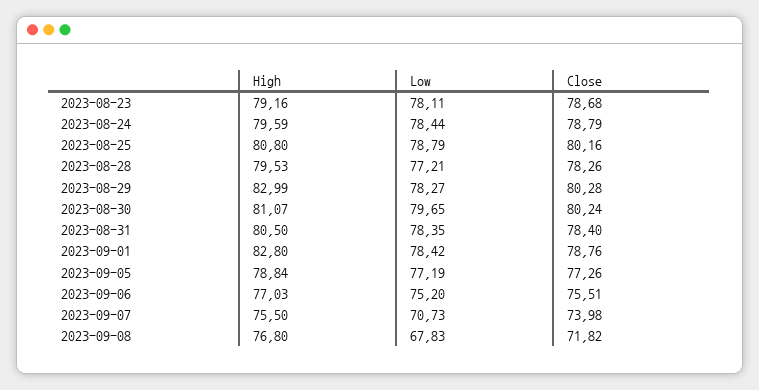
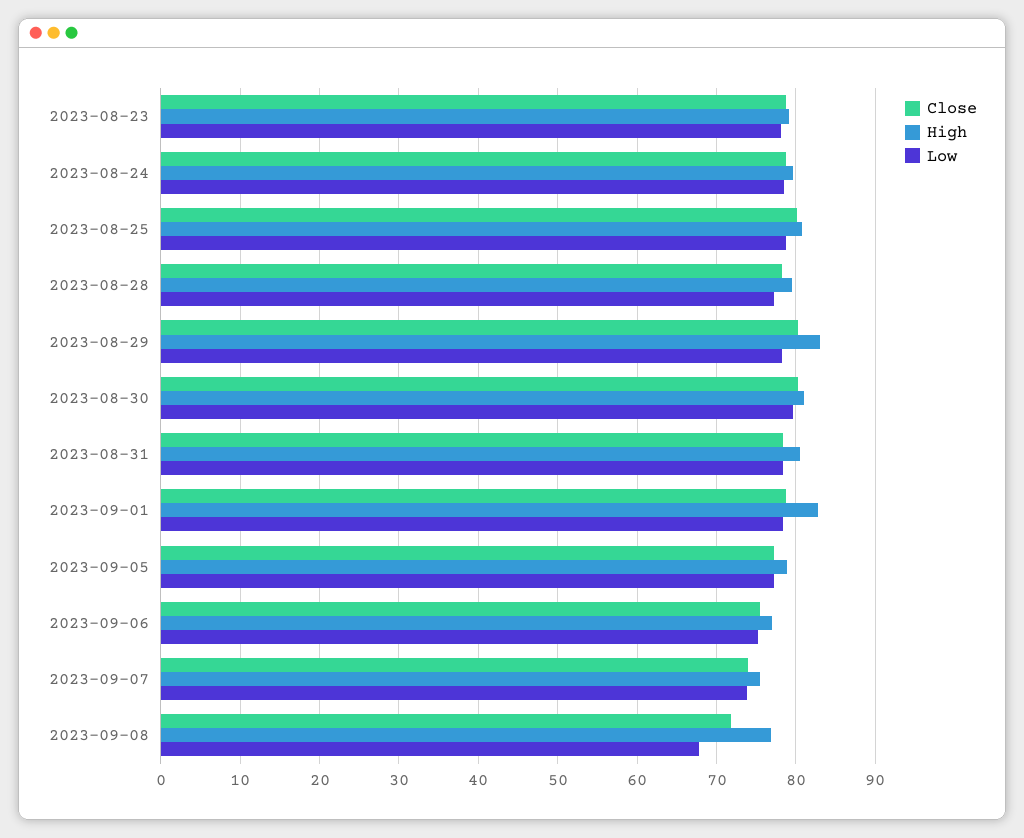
  {
    "High": {
      "2023-08-23": 79.16,
      "2023-08-24": 79.59,
      "2023-08-25": 80.8,
      "2023-08-28": 79.53,
      "2023-08-29": 82.99,
      "2023-08-30": 81.07,
      "2023-08-31": 80.5,
      "2023-09-01": 82.8,
      "2023-09-05": 78.84,
      "2023-09-06": 77.03,
      "2023-09-07": 75.5,
      "2023-09-08": 76.8
    },
    "Low": {
      "2023-08-23": 78.11,
      "2023-08-24": 78.44,
      "2023-08-25": 78.79,
      "2023-08-28": 77.21,
      "2023-08-29": 78.27,
      "2023-08-30": 79.65,
      "2023-08-31": 78.35,
      "2023-09-01": 78.42,
      "2023-09-05": 77.19,
      "2023-09-06": 75.2,
-     "2023-09-07": 70.73,
+     "2023-09-07": 74,
      "2023-09-08": 67.83
    },
    "Close": {
      "2023-08-23": 78.68,
      "2023-08-24": 78.79,
      "2023-08-25": 80.16,
      "2023-08-28": 78.26,
      "2023-08-29": 80.28,
      "2023-08-30": 80.24,
      "2023-08-31": 78.4,
      "2023-09-01": 78.76,
      "2023-09-05": 77.26,
      "2023-09-06": 75.51,
      "2023-09-07": 73.98,
      "2023-09-08": 71.82
    }
  }

